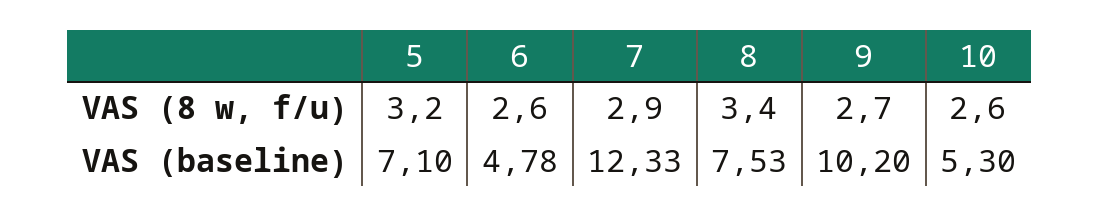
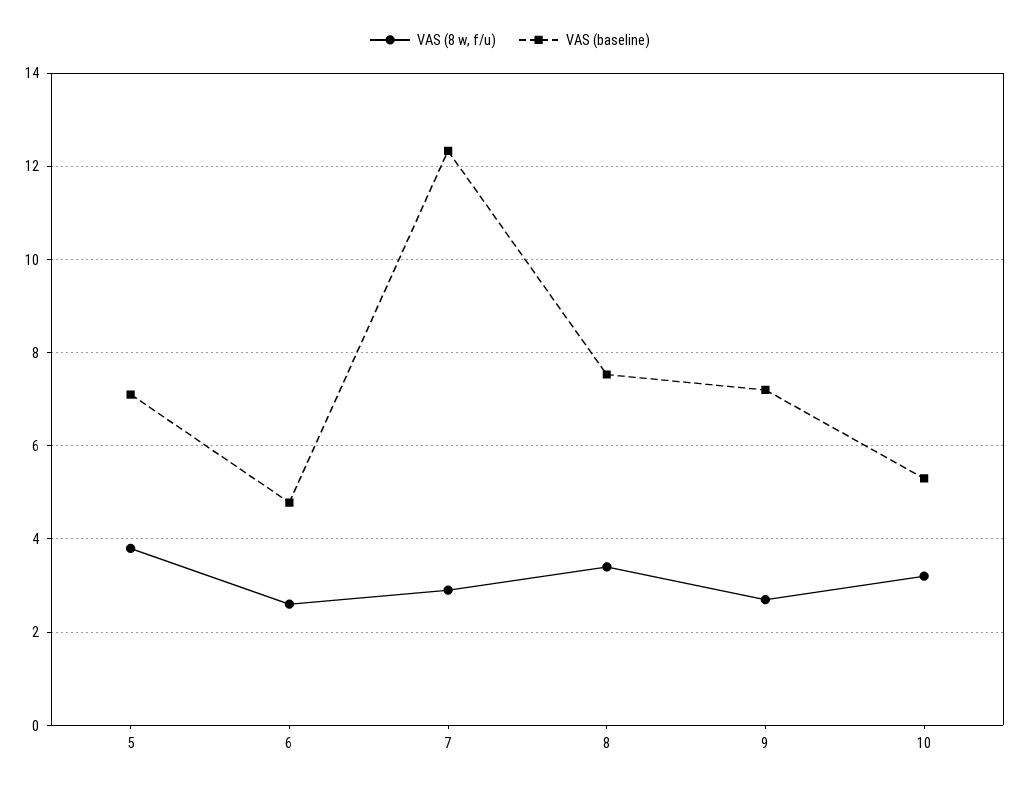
  {
    "VAS (8 w, f/u)": {
-     "5": 3.2,
+     "5": 3.8,
      "6": 2.6,
      "7": 2.9,
      "8": 3.4,
      "9": 2.7,
-     "10": 2.6
+     "10": 3.2
    },
    "VAS (baseline)": {
      "5": 7.1,
      "6": 4.78,
      "7": 12.33,
      "8": 7.53,
-     "9": 10.2,
+     "9": 7.2,
      "10": 5.3
    }
  }

